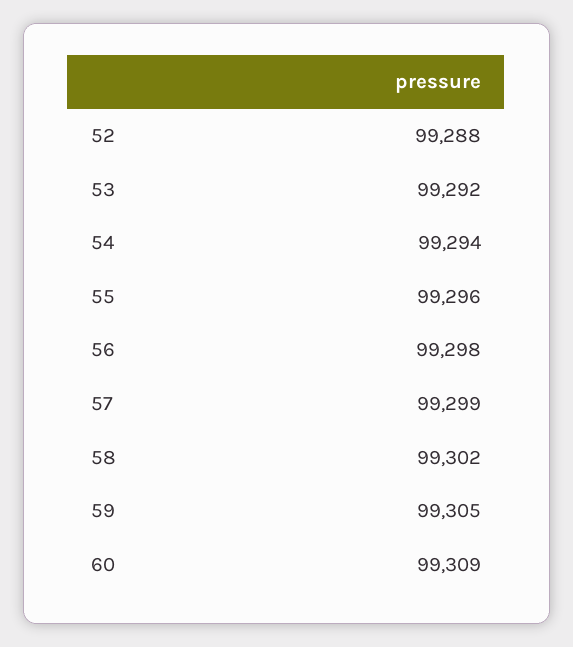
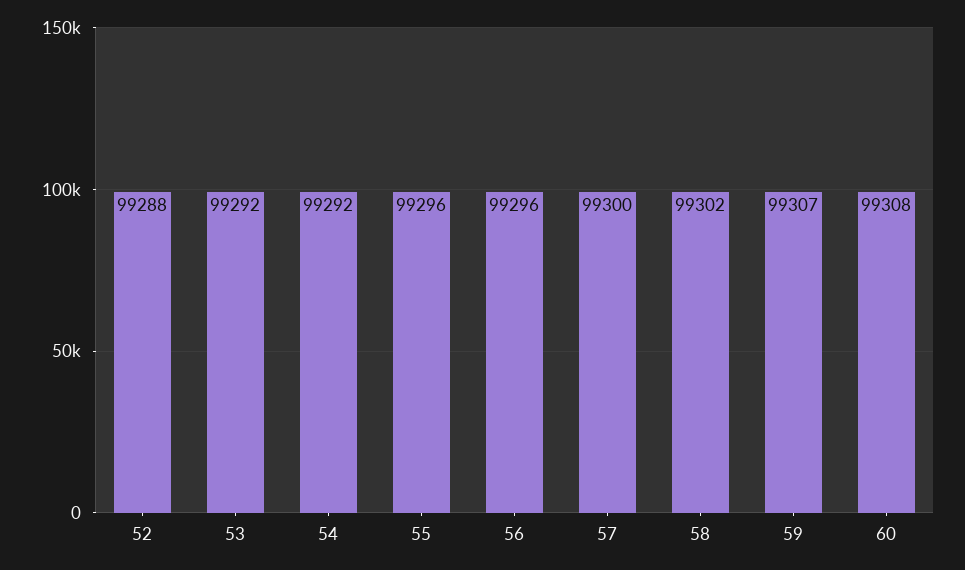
  {
    "52": 99288,
    "53": 99292,
-   "54": 99294,
+   "54": 99292,
    "55": 99296,
-   "56": 99298,
+   "56": 99296,
-   "57": 99299,
+   "57": 99300,
    "58": 99302,
-   "59": 99305,
+   "59": 99307,
-   "60": 99309
+   "60": 99308
  }

